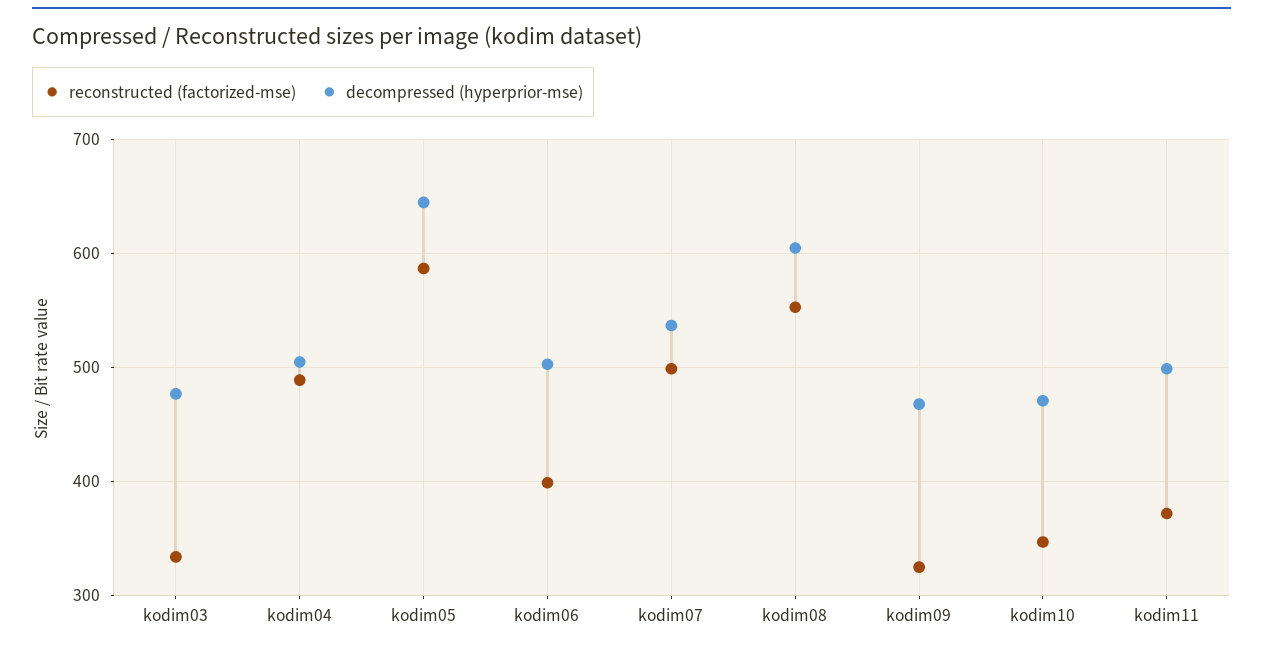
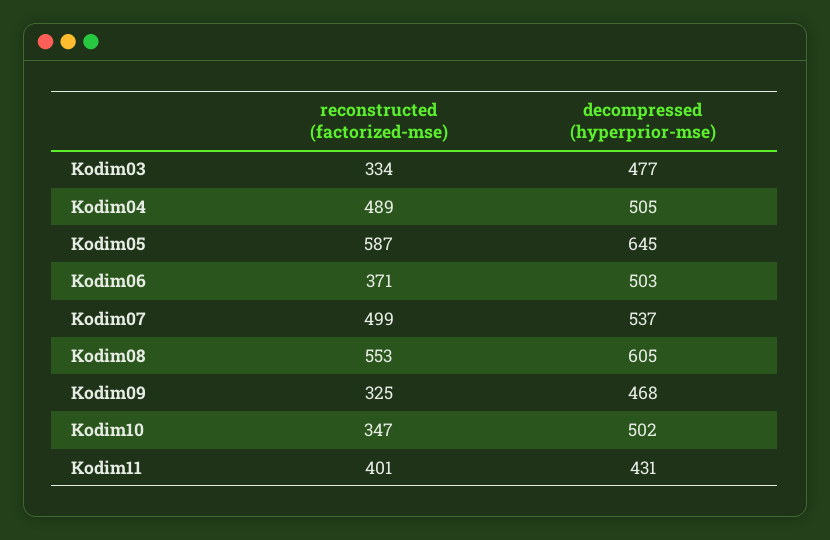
  {
    "reconstructed (factorized-mse)": {
      "kodim03": 334,
      "kodim04": 489,
      "kodim05": 587,
-     "kodim06": 400,
+     "kodim06": 371,
      "kodim07": 499,
      "kodim08": 553,
      "kodim09": 325,
      "kodim10": 347,
-     "kodim11": 370
+     "kodim11": 401
    },
    "decompressed (hyperprior-mse)": {
      "kodim03": 477,
      "kodim04": 505,
      "kodim05": 645,
      "kodim06": 503,
      "kodim07": 537,
      "kodim08": 605,
      "kodim09": 468,
-     "kodim10": 470,
+     "kodim10": 502,
-     "kodim11": 500
+     "kodim11": 431
    }
  }

